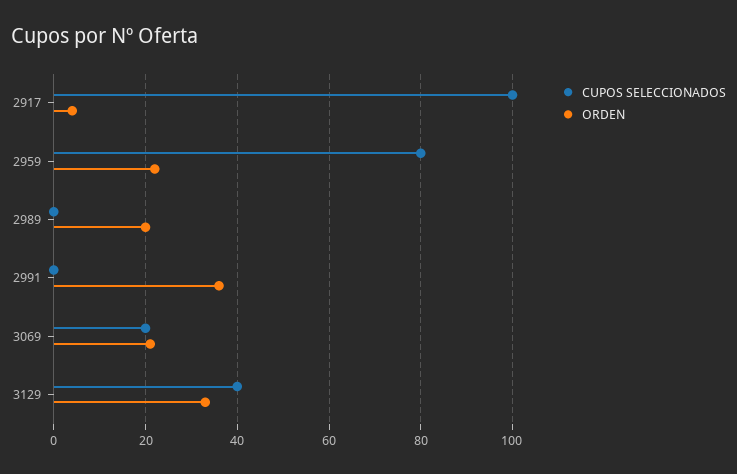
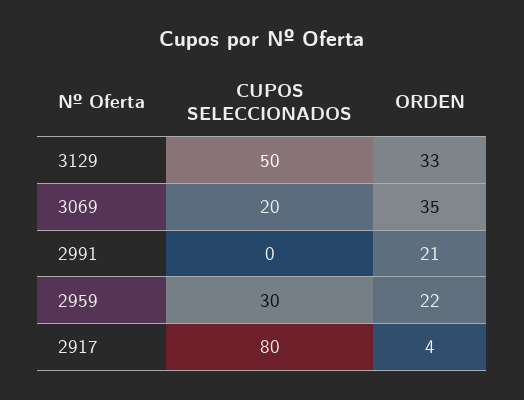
  {
    "CUPOS SELECCIONADOS": {
-     "2917": 100,
+     "2917": 80,
-     "2959": 80,
+     "2959": 30,
-     "2989": 0,
      "2991": 0,
      "3069": 20,
-     "3129": 40
+     "3129": 50
    },
    "ORDEN": {
      "2917": 4,
      "2959": 22,
-     "2989": 20,
-     "2991": 35,
+     "2991": 21,
-     "3069": 20,
+     "3069": 35,
      "3129": 33
    }
  }

